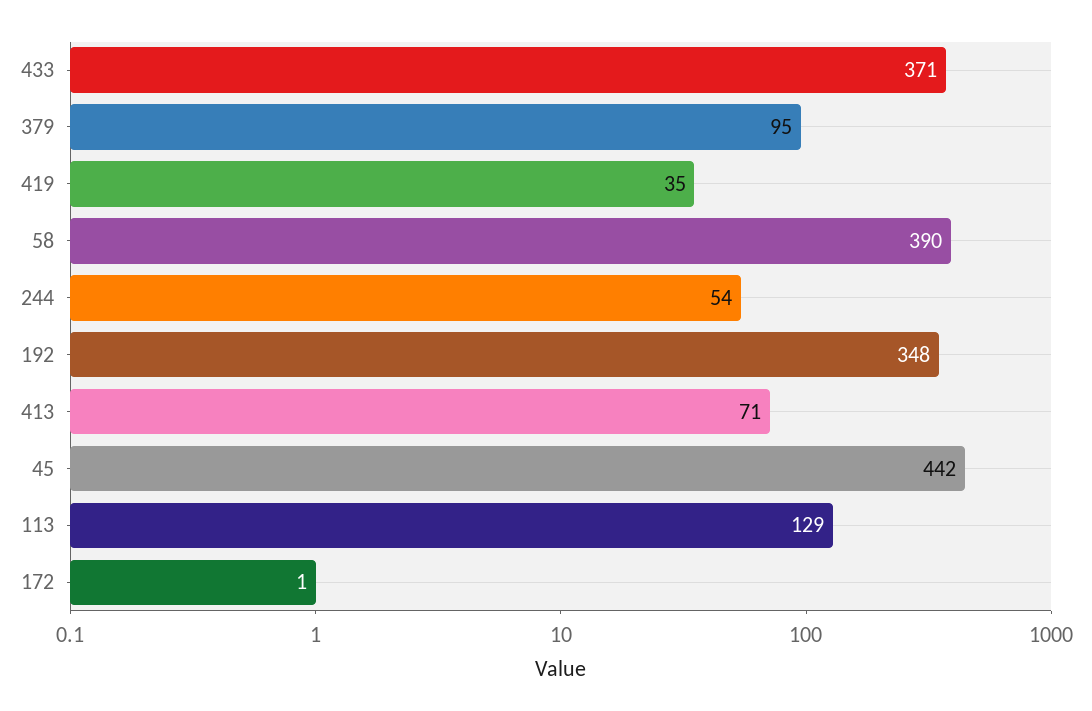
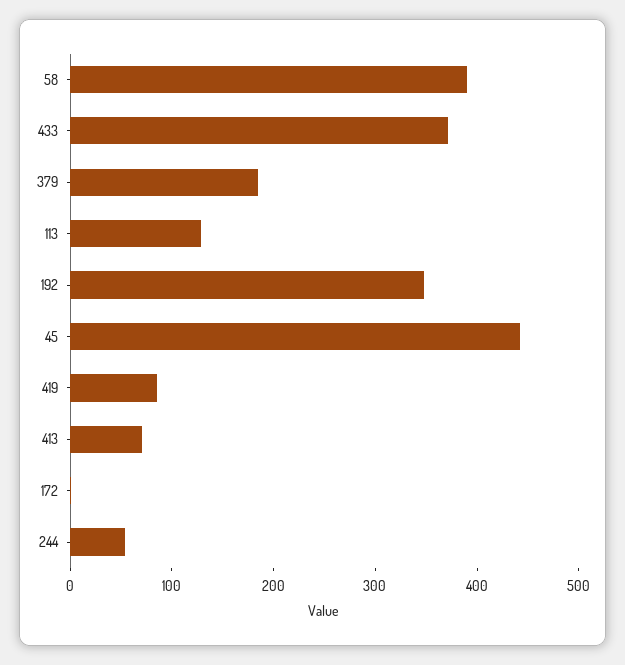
  {
    "433": 371,
-   "379": 95,
+   "379": 180,
-   "419": 35,
+   "419": 80,
    "58": 390,
    "244": 54,
    "192": 348,
    "413": 71,
    "45": 442,
    "113": 129,
    "172": 1
  }

